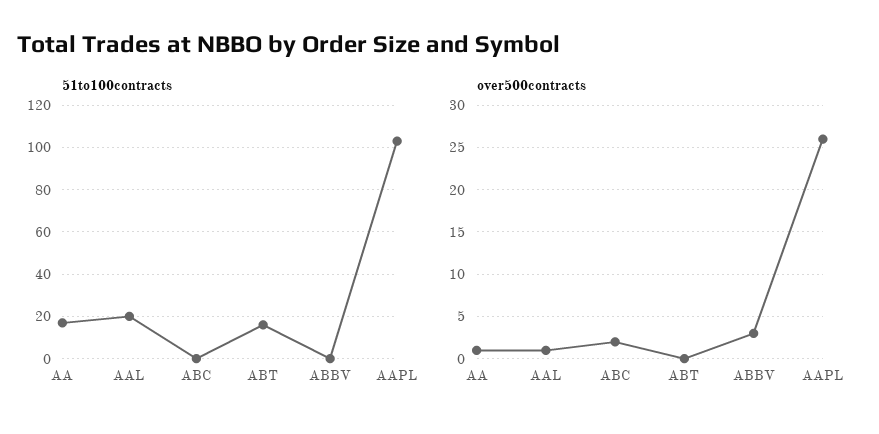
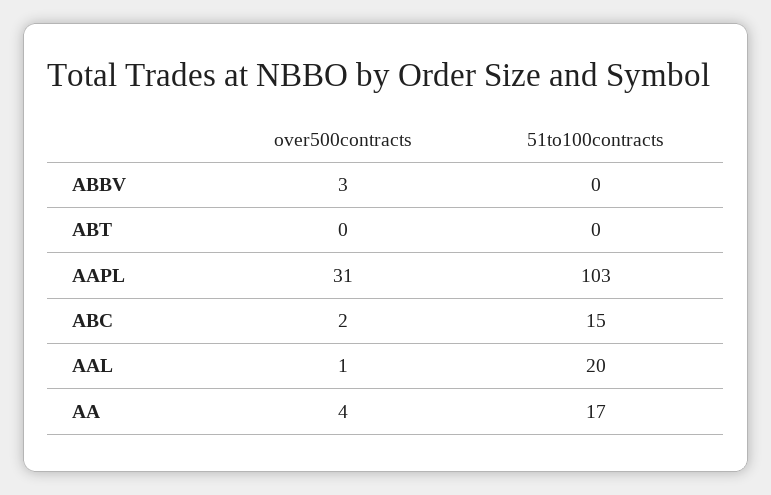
  {
    "51to100contracts": {
      "AA": 17,
      "AAL": 20,
-     "ABC": 0,
+     "ABC": 15,
-     "ABT": 15,
+     "ABT": 0,
      "ABBV": 0,
      "AAPL": 103
    },
    "over500contracts": {
-     "AA": 1,
+     "AA": 4,
      "AAL": 1,
      "ABC": 2,
      "ABT": 0,
      "ABBV": 3,
-     "AAPL": 26
+     "AAPL": 31
    }
  }

